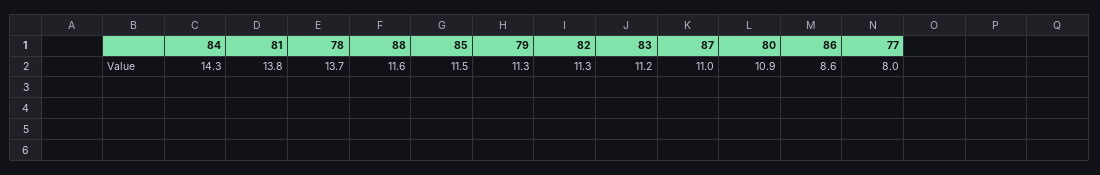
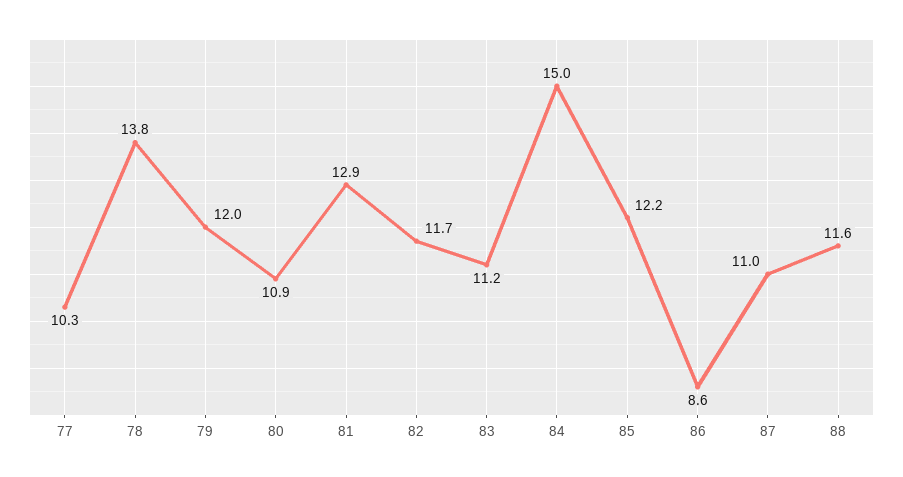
  {
-   "84": 14.3,
+   "84": 15,
-   "81": 13.8,
+   "81": 12.9,
-   "78": 13.7,
+   "78": 13.8,
    "88": 11.6,
-   "85": 11.5,
+   "85": 12.2,
-   "79": 11.3,
+   "79": 12,
-   "82": 11.3,
+   "82": 11.7,
    "83": 11.2,
    "87": 11,
    "80": 10.9,
    "86": 8.6,
-   "77": 8
+   "77": 10.3
  }

